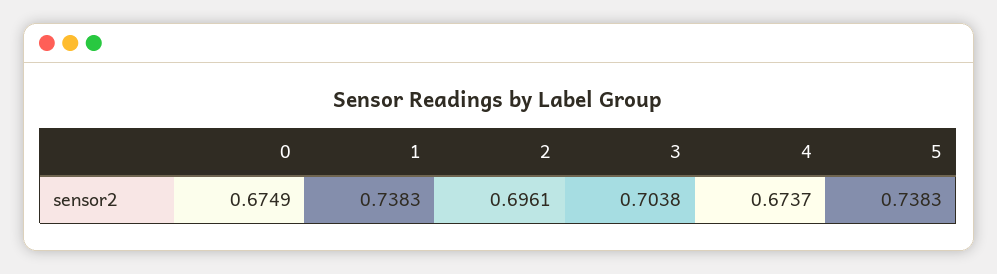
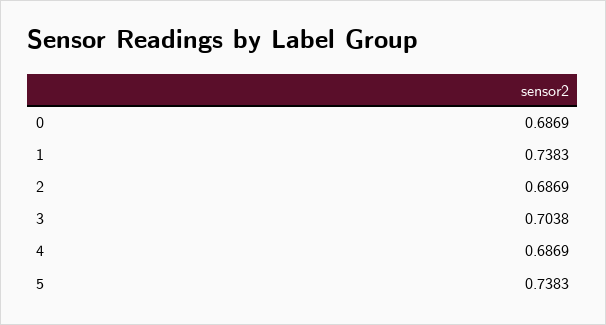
  {
-   "0": 0.6749,
+   "0": 0.6869,
    "1": 0.7383,
-   "2": 0.6961,
+   "2": 0.6869,
    "3": 0.7038,
-   "4": 0.6737,
+   "4": 0.6869,
    "5": 0.7383
  }

